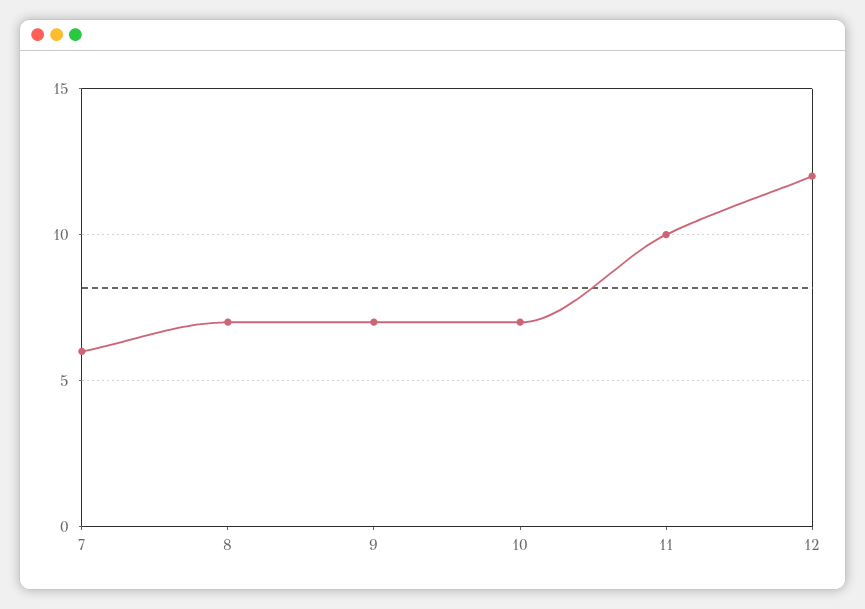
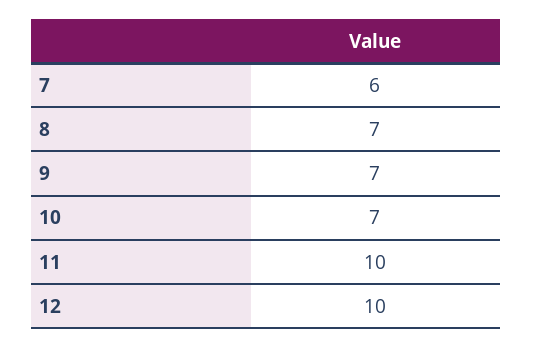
  {
    "7": 6,
    "8": 7,
    "9": 7,
    "10": 7,
    "11": 10,
-   "12": 12
+   "12": 10
  }

